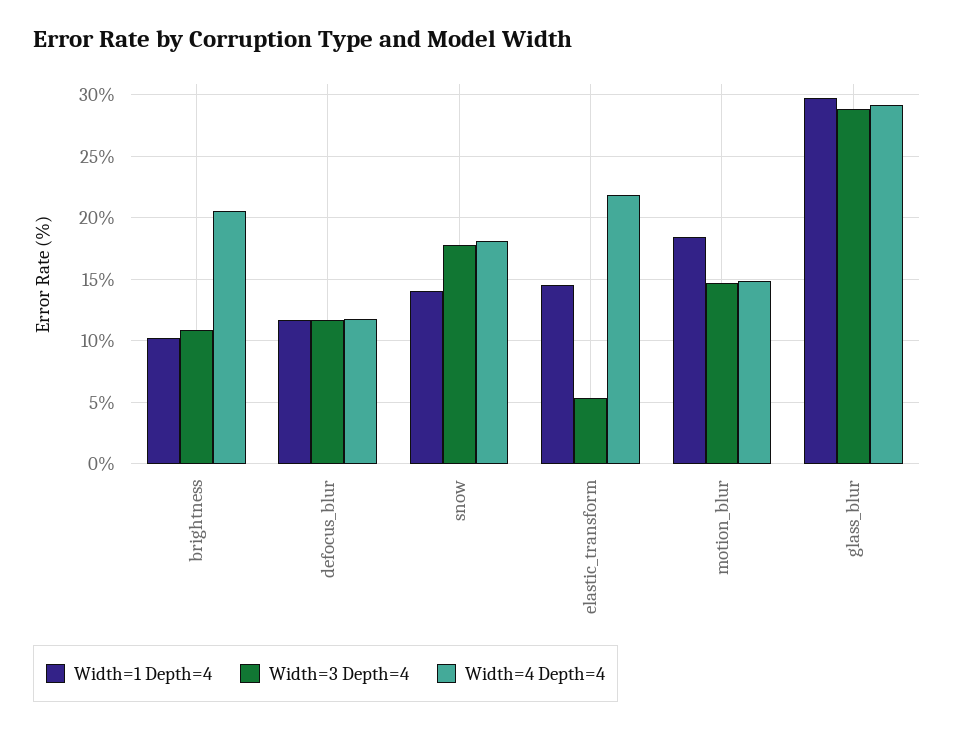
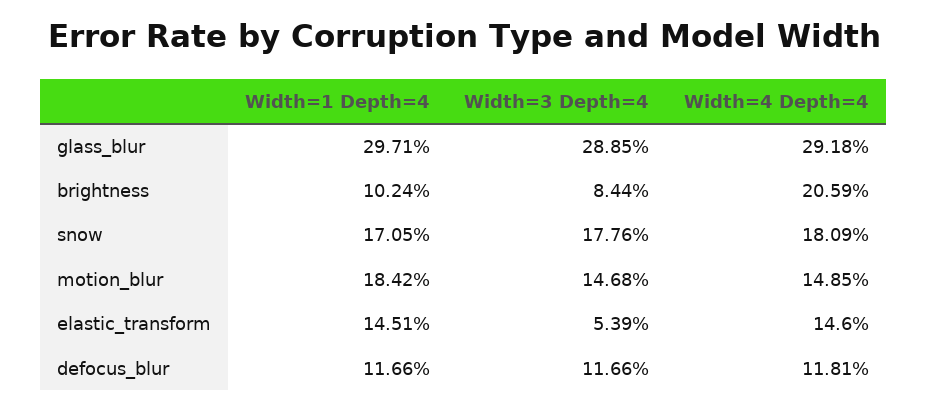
  {
    "Width=1 Depth=4": {
      "brightness": 10.24,
      "defocus_blur": 11.66,
-     "snow": 14,
+     "snow": 17.05,
      "elastic_transform": 14.51,
      "motion_blur": 18.42,
      "glass_blur": 29.71
    },
    "Width=3 Depth=4": {
-     "brightness": 11,
+     "brightness": 8.44,
      "defocus_blur": 11.66,
      "snow": 17.76,
      "elastic_transform": 5.39,
      "motion_blur": 14.68,
      "glass_blur": 28.85
    },
    "Width=4 Depth=4": {
      "brightness": 20.59,
      "defocus_blur": 11.81,
      "snow": 18.09,
-     "elastic_transform": 22,
+     "elastic_transform": 14.6,
      "motion_blur": 14.85,
      "glass_blur": 29.18
    }
  }

